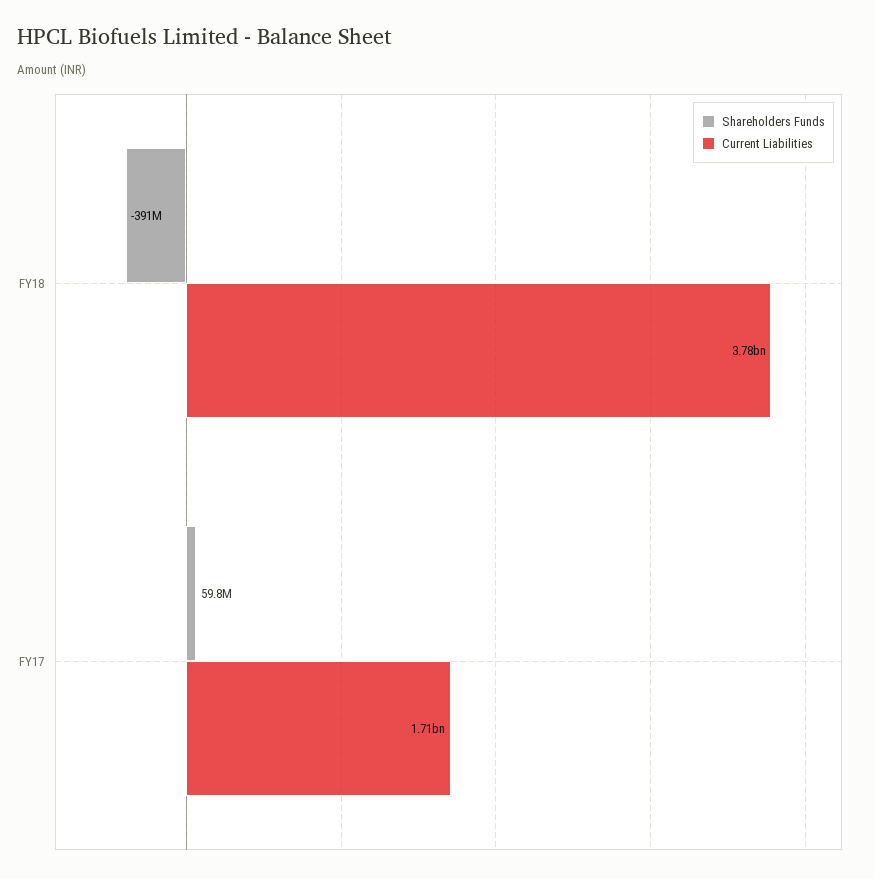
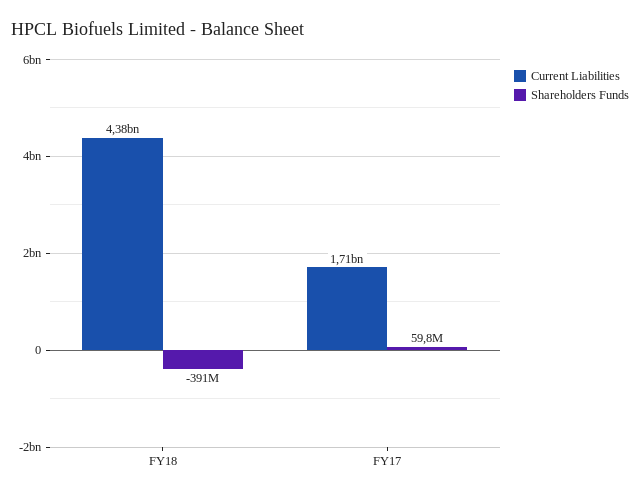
  {
    "Shareholders Funds": {
      "FY18": -391000000,
      "FY17": 59800000
    },
    "Current Liabilities": {
-     "FY18": 3780000000,
+     "FY18": 4380000000,
      "FY17": 1710000000
    }
  }

